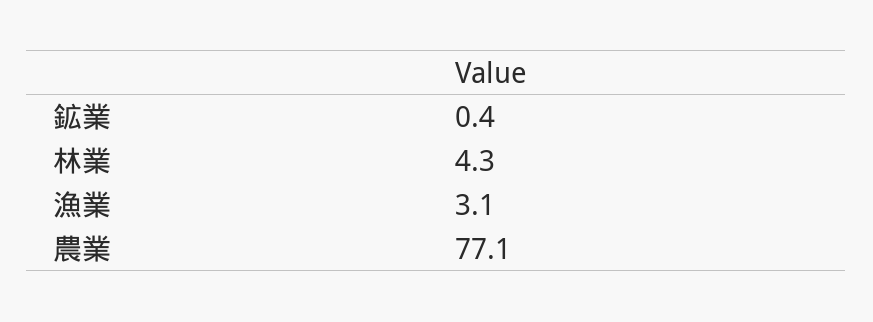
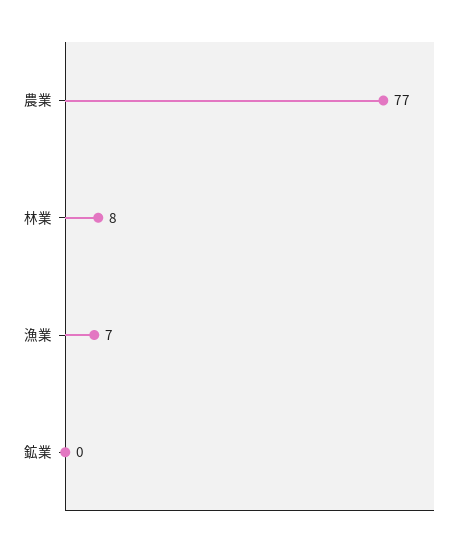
  {
    "鉱業": 0.4,
-   "林業": 4.3,
+   "林業": 8,
-   "漁業": 3.1,
+   "漁業": 7,
    "農業": 77.1
  }

